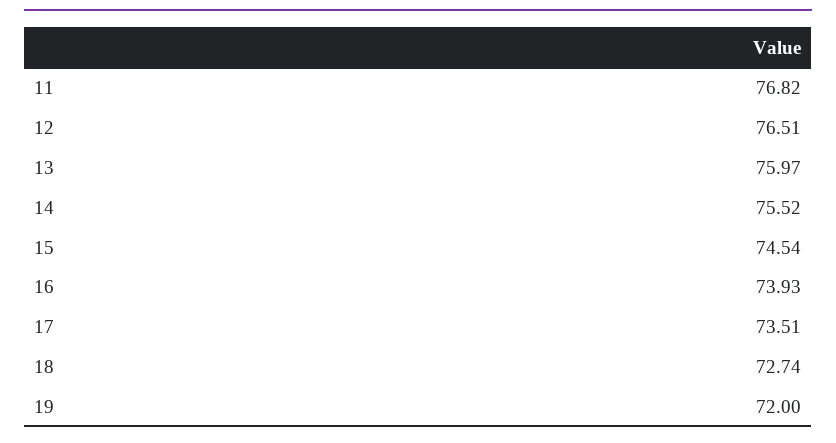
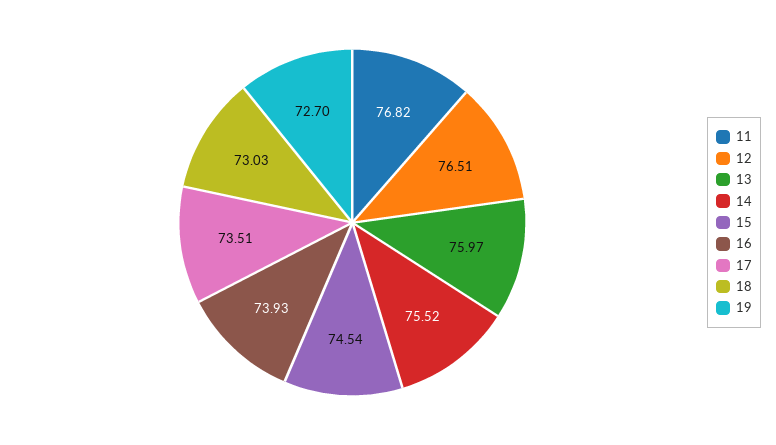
  {
    "11": 76.82,
    "12": 76.51,
    "13": 75.97,
    "14": 75.52,
    "15": 74.54,
    "16": 73.93,
    "17": 73.51,
-   "18": 72.74,
+   "18": 73.03,
-   "19": 72
+   "19": 72.7
  }

